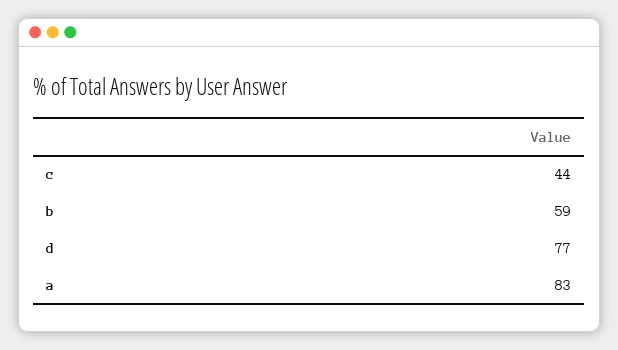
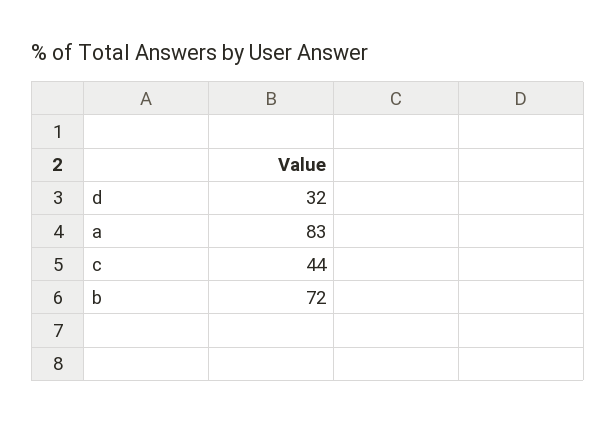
  {
    "c": 44,
-   "b": 59,
+   "b": 72,
-   "d": 77,
+   "d": 32,
    "a": 83
  }

